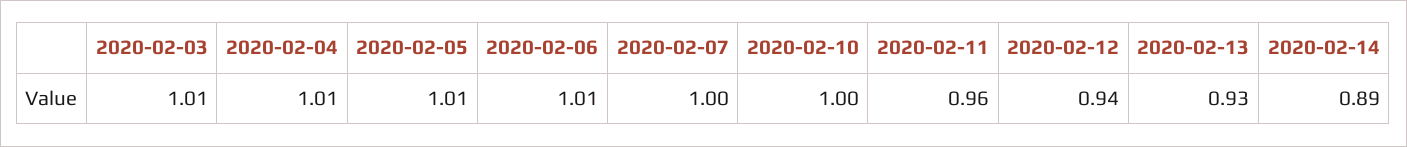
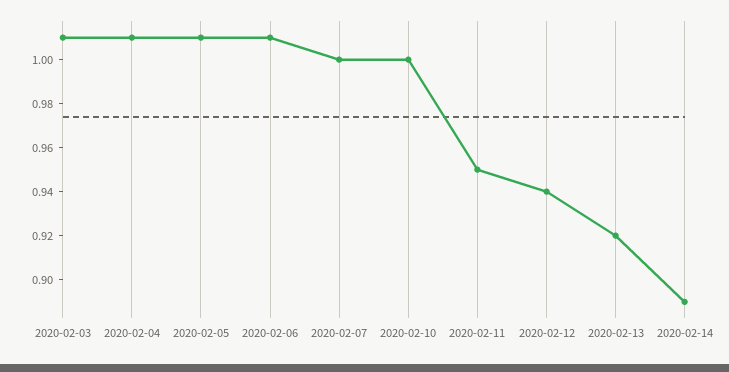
  {
    "2020-02-03": 1.01,
    "2020-02-04": 1.01,
    "2020-02-05": 1.01,
    "2020-02-06": 1.01,
    "2020-02-07": 1,
    "2020-02-10": 1,
-   "2020-02-11": 0.96,
+   "2020-02-11": 0.95,
    "2020-02-12": 0.94,
-   "2020-02-13": 0.93,
+   "2020-02-13": 0.92,
    "2020-02-14": 0.89
  }

